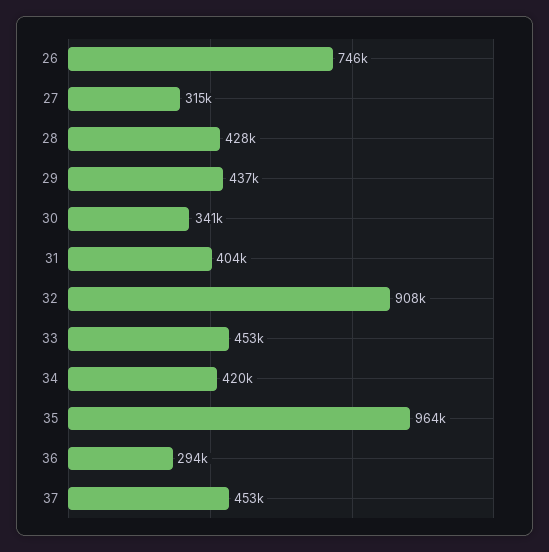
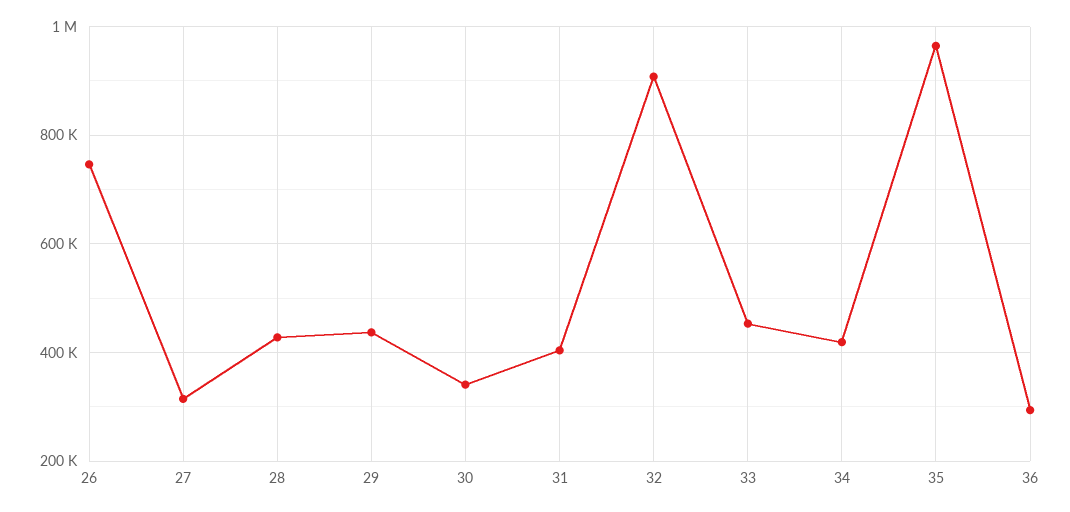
  {
    "26": 746000,
    "27": 315000,
    "28": 428000,
    "29": 437000,
    "30": 341000,
    "31": 404000,
    "32": 908000,
    "33": 453000,
    "34": 420000,
    "35": 964000,
-   "36": 294000,
+   "36": 294000
-   "37": 453000
  }

